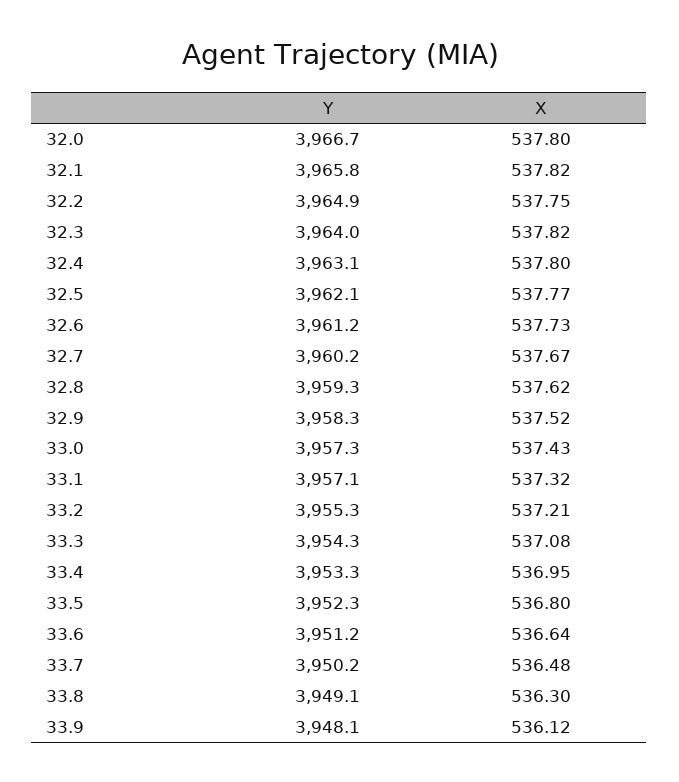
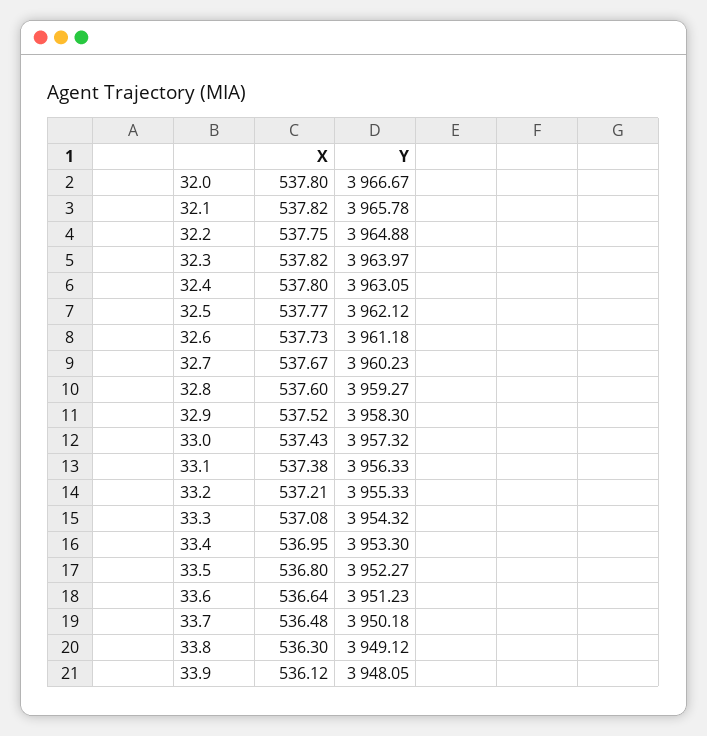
  {
    "Y": {
      "32.0": 3966.67,
      "32.1": 3965.78,
      "32.2": 3964.88,
      "32.3": 3963.97,
      "32.4": 3963.05,
      "32.5": 3962.12,
      "32.6": 3961.18,
      "32.7": 3960.23,
      "32.8": 3959.27,
      "32.9": 3958.3,
      "33.0": 3957.32,
-     "33.1": 3957.1,
+     "33.1": 3956.33,
      "33.2": 3955.33,
      "33.3": 3954.32,
      "33.4": 3953.3,
      "33.5": 3952.27,
      "33.6": 3951.23,
      "33.7": 3950.18,
      "33.8": 3949.12,
      "33.9": 3948.05
    },
    "X": {
      "32.0": 537.8,
      "32.1": 537.82,
      "32.2": 537.75,
      "32.3": 537.82,
      "32.4": 537.8,
      "32.5": 537.77,
      "32.6": 537.73,
      "32.7": 537.67,
-     "32.8": 537.62,
+     "32.8": 537.6,
      "32.9": 537.52,
      "33.0": 537.43,
-     "33.1": 537.32,
+     "33.1": 537.38,
      "33.2": 537.21,
      "33.3": 537.08,
      "33.4": 536.95,
      "33.5": 536.8,
      "33.6": 536.64,
      "33.7": 536.48,
      "33.8": 536.3,
      "33.9": 536.12
    }
  }

